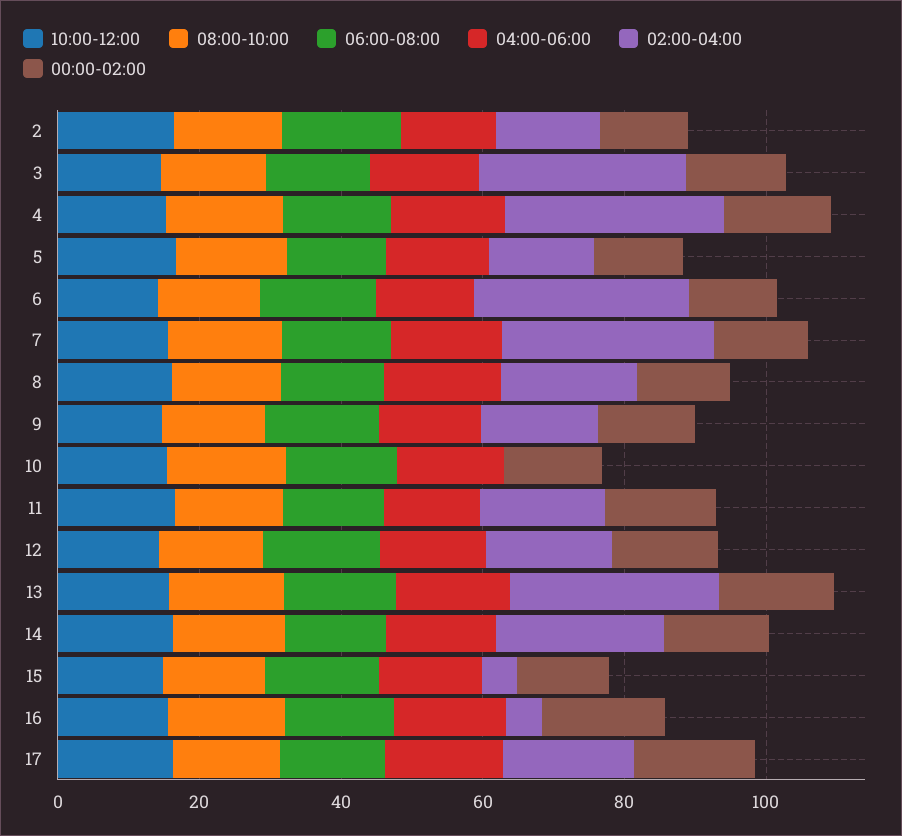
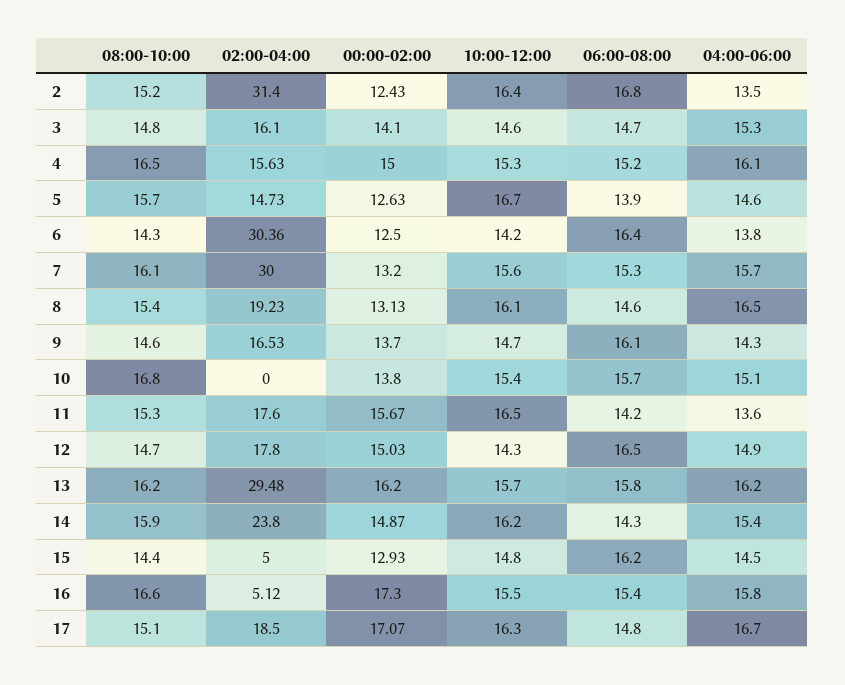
  {
    "10:00-12:00": {
      "2": 16.4,
      "3": 14.6,
      "4": 15.3,
      "5": 16.7,
      "6": 14.2,
      "7": 15.6,
      "8": 16.1,
      "9": 14.7,
      "10": 15.4,
      "11": 16.5,
      "12": 14.3,
      "13": 15.7,
      "14": 16.2,
      "15": 14.8,
      "16": 15.5,
      "17": 16.3
    },
    "08:00-10:00": {
      "2": 15.2,
      "3": 14.8,
      "4": 16.5,
      "5": 15.7,
      "6": 14.3,
      "7": 16.1,
      "8": 15.4,
      "9": 14.6,
      "10": 16.8,
      "11": 15.3,
      "12": 14.7,
      "13": 16.2,
      "14": 15.9,
      "15": 14.4,
      "16": 16.6,
      "17": 15.1
    },
    "06:00-08:00": {
      "2": 16.8,
      "3": 14.7,
      "4": 15.2,
      "5": 13.9,
      "6": 16.4,
      "7": 15.3,
      "8": 14.6,
      "9": 16.1,
      "10": 15.7,
      "11": 14.2,
      "12": 16.5,
      "13": 15.8,
      "14": 14.3,
      "15": 16.2,
      "16": 15.4,
      "17": 14.8
    },
    "04:00-06:00": {
      "2": 13.5,
      "3": 15.3,
      "4": 16.1,
      "5": 14.6,
      "6": 13.8,
      "7": 15.7,
      "8": 16.5,
      "9": 14.3,
      "10": 15.1,
      "11": 13.6,
      "12": 14.9,
      "13": 16.2,
      "14": 15.4,
      "15": 14.5,
      "16": 15.8,
      "17": 16.7
    },
    "02:00-04:00": {
-     "2": 15,
+     "2": 31.4,
-     "3": 30,
+     "3": 16.1,
-     "4": 30,
+     "4": 15.63,
      "5": 14.73,
      "6": 30.36,
      "7": 30,
      "8": 19.23,
      "9": 16.53,
      "10": 0,
      "11": 17.6,
      "12": 17.8,
      "13": 29.48,
      "14": 23.8,
      "15": 5,
      "16": 5.12,
      "17": 18.5
    },
    "00:00-02:00": {
      "2": 12.43,
      "3": 14.1,
      "4": 15,
      "5": 12.63,
      "6": 12.5,
      "7": 13.2,
      "8": 13.13,
      "9": 13.7,
      "10": 13.8,
      "11": 15.67,
      "12": 15.03,
      "13": 16.2,
      "14": 14.87,
      "15": 12.93,
      "16": 17.3,
      "17": 17.07
    }
  }

